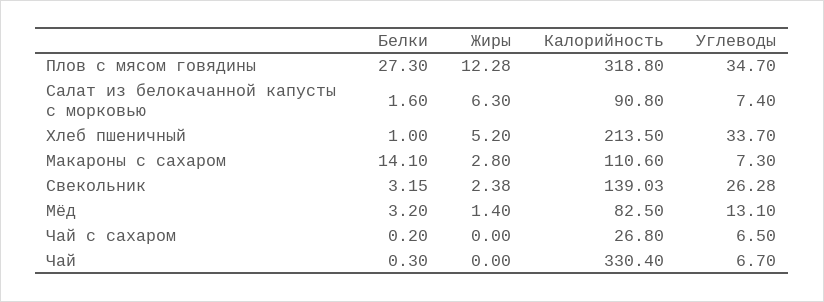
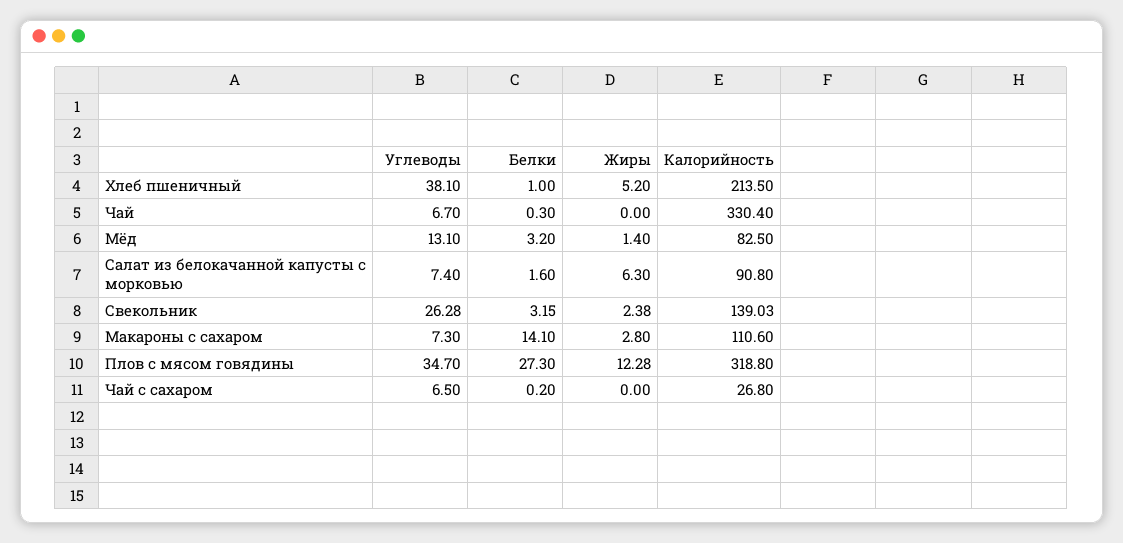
  {
    "Белки": {
      "Плов с мясом говядины": 27.3,
      "Салат из белокачанной капусты с морковью": 1.6,
      "Хлеб пшеничный": 1,
      "Макароны с сахаром": 14.1,
      "Свекольник": 3.15,
      "Мёд": 3.2,
      "Чай с сахаром": 0.2,
      "Чай": 0.3
    },
    "Жиры": {
      "Плов с мясом говядины": 12.28,
      "Салат из белокачанной капусты с морковью": 6.3,
      "Хлеб пшеничный": 5.2,
      "Макароны с сахаром": 2.8,
      "Свекольник": 2.38,
      "Мёд": 1.4,
      "Чай с сахаром": 0,
      "Чай": 0
    },
    "Калорийность": {
      "Плов с мясом говядины": 318.8,
      "Салат из белокачанной капусты с морковью": 90.8,
      "Хлеб пшеничный": 213.5,
      "Макароны с сахаром": 110.6,
      "Свекольник": 139.03,
      "Мёд": 82.5,
      "Чай с сахаром": 26.8,
      "Чай": 330.4
    },
    "Углеводы": {
      "Плов с мясом говядины": 34.7,
      "Салат из белокачанной капусты с морковью": 7.4,
-     "Хлеб пшеничный": 33.7,
+     "Хлеб пшеничный": 38.1,
      "Макароны с сахаром": 7.3,
      "Свекольник": 26.28,
      "Мёд": 13.1,
      "Чай с сахаром": 6.5,
      "Чай": 6.7
    }
  }

